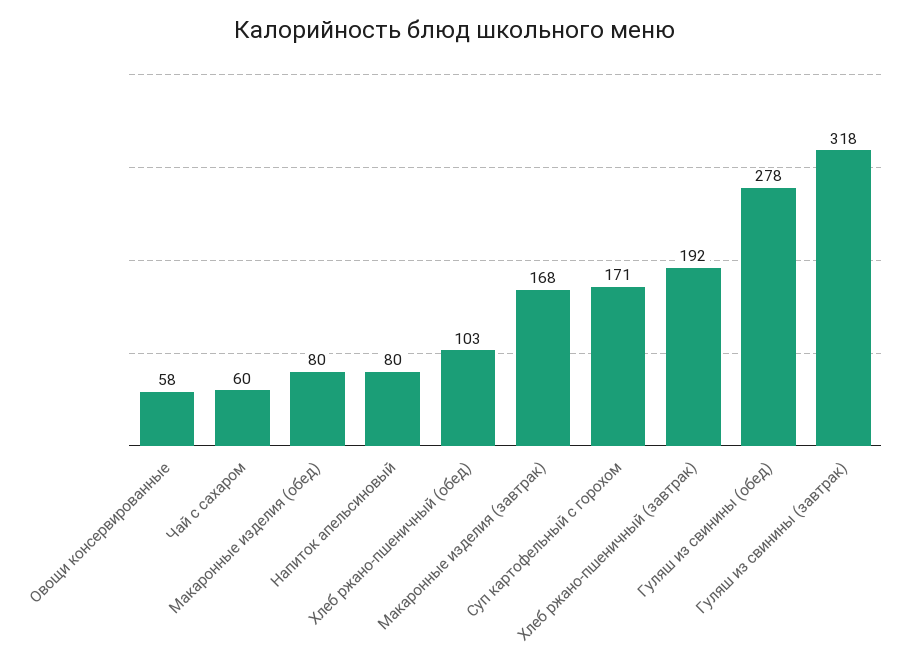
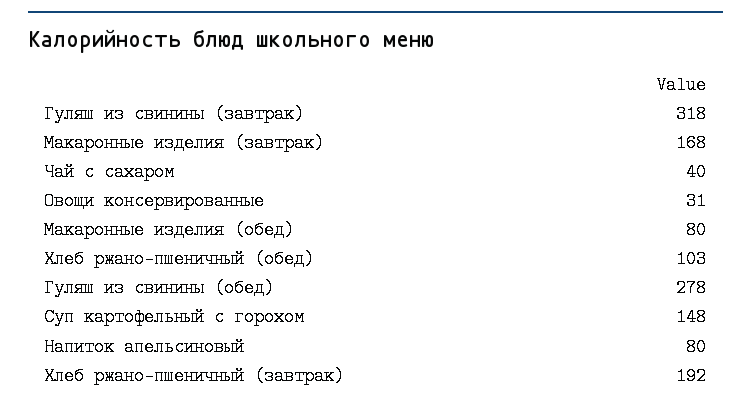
  {
-   "Овощи консервированные": 58,
+   "Овощи консервированные": 31,
-   "Чай с сахаром": 60,
+   "Чай с сахаром": 40,
    "Макаронные изделия (обед)": 80,
    "Напиток апельсиновый": 80,
    "Хлеб ржано-пшеничный (обед)": 103,
    "Макаронные изделия (завтрак)": 168,
-   "Суп картофельный с горохом": 171,
+   "Суп картофельный с горохом": 148,
    "Хлеб ржано-пшеничный (завтрак)": 192,
    "Гуляш из свинины (обед)": 278,
    "Гуляш из свинины (завтрак)": 318
  }

